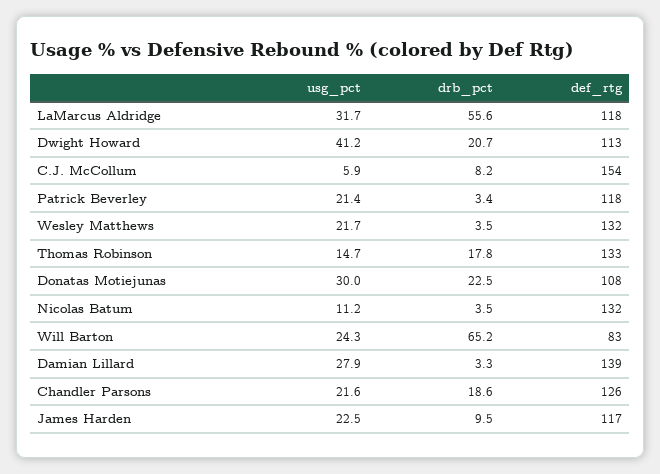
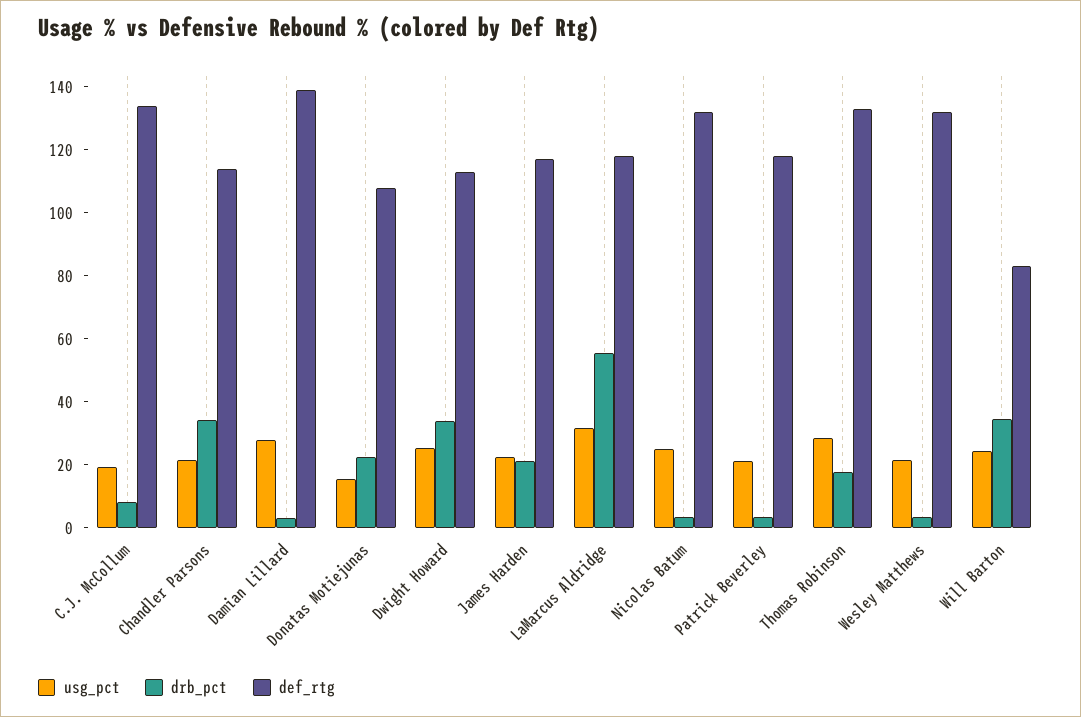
  {
    "usg_pct": {
      "LaMarcus Aldridge": 31.7,
-     "Dwight Howard": 41.2,
+     "Dwight Howard": 25,
-     "C.J. McCollum": 5.9,
+     "C.J. McCollum": 20,
      "Patrick Beverley": 21.4,
      "Wesley Matthews": 21.7,
-     "Thomas Robinson": 14.7,
+     "Thomas Robinson": 30,
-     "Donatas Motiejunas": 30,
+     "Donatas Motiejunas": 15,
-     "Nicolas Batum": 11.2,
+     "Nicolas Batum": 25,
      "Will Barton": 24.3,
      "Damian Lillard": 27.9,
      "Chandler Parsons": 21.6,
      "James Harden": 22.5
    },
    "drb_pct": {
      "LaMarcus Aldridge": 55.6,
-     "Dwight Howard": 20.7,
+     "Dwight Howard": 35,
      "C.J. McCollum": 8.2,
      "Patrick Beverley": 3.4,
      "Wesley Matthews": 3.5,
      "Thomas Robinson": 17.8,
      "Donatas Motiejunas": 22.5,
      "Nicolas Batum": 3.5,
-     "Will Barton": 65.2,
+     "Will Barton": 35,
      "Damian Lillard": 3.3,
-     "Chandler Parsons": 18.6,
+     "Chandler Parsons": 35,
-     "James Harden": 9.5
+     "James Harden": 20
    },
    "def_rtg": {
      "LaMarcus Aldridge": 118,
      "Dwight Howard": 113,
-     "C.J. McCollum": 154,
+     "C.J. McCollum": 135,
      "Patrick Beverley": 118,
      "Wesley Matthews": 132,
      "Thomas Robinson": 133,
      "Donatas Motiejunas": 108,
      "Nicolas Batum": 132,
      "Will Barton": 83,
      "Damian Lillard": 139,
-     "Chandler Parsons": 126,
+     "Chandler Parsons": 115,
      "James Harden": 117
    }
  }

